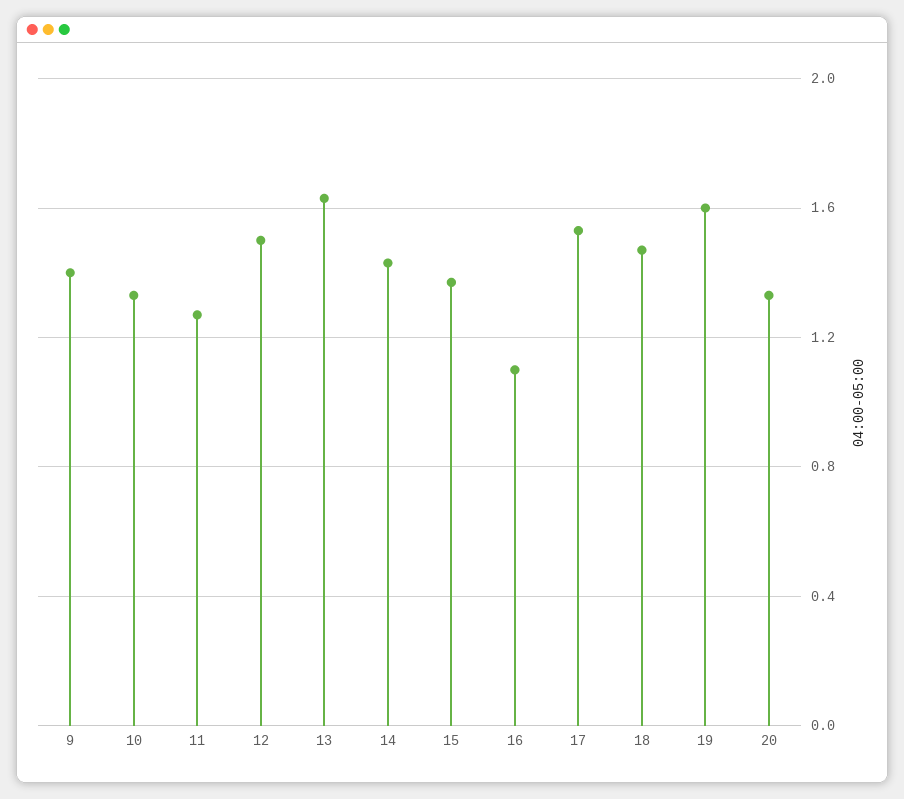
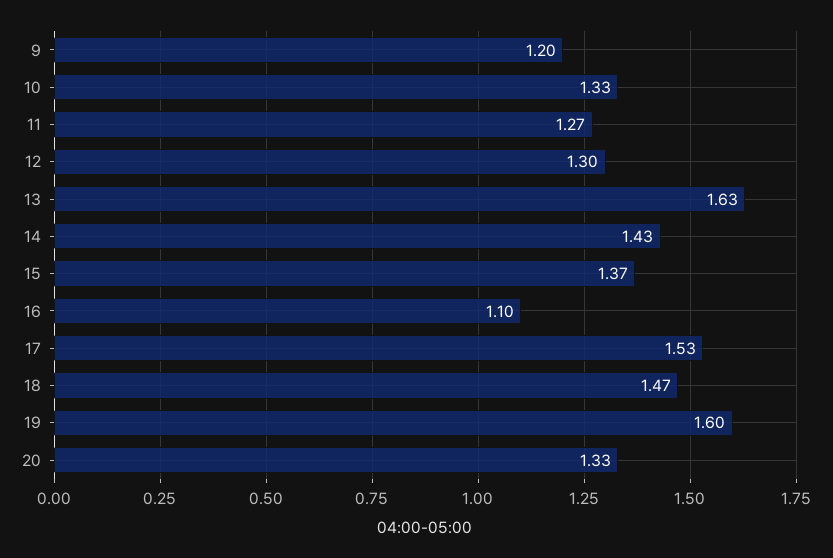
  {
-   "9": 1.4,
+   "9": 1.2,
    "10": 1.33,
    "11": 1.27,
-   "12": 1.5,
+   "12": 1.3,
    "13": 1.63,
    "14": 1.43,
    "15": 1.37,
    "16": 1.1,
    "17": 1.53,
    "18": 1.47,
    "19": 1.6,
    "20": 1.33
  }

